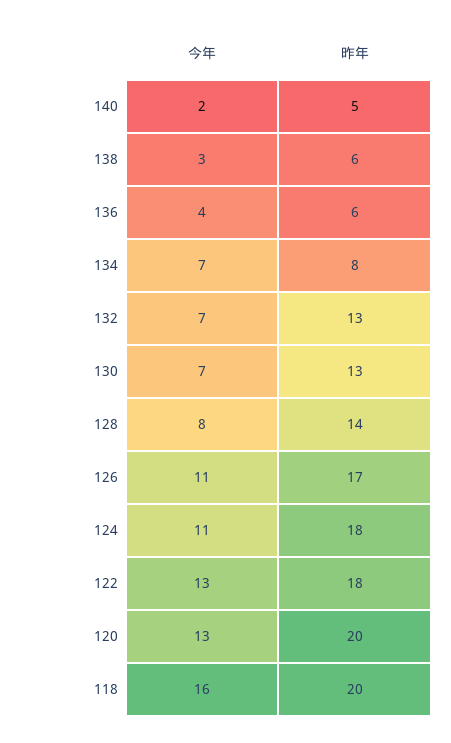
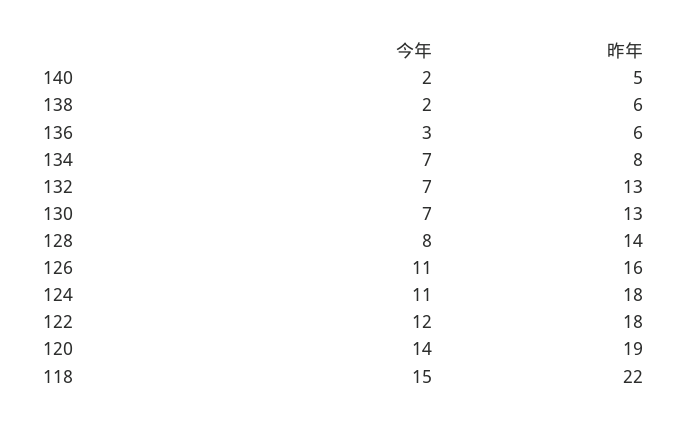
  {
    "今年": {
      "140": 2,
-     "138": 3,
+     "138": 2,
-     "136": 4,
+     "136": 3,
      "134": 7,
      "132": 7,
      "130": 7,
      "128": 8,
      "126": 11,
      "124": 11,
-     "122": 13,
+     "122": 12,
-     "120": 13,
+     "120": 14,
-     "118": 16
+     "118": 15
    },
    "昨年": {
      "140": 5,
      "138": 6,
      "136": 6,
      "134": 8,
      "132": 13,
      "130": 13,
      "128": 14,
-     "126": 17,
+     "126": 16,
      "124": 18,
      "122": 18,
-     "120": 20,
+     "120": 19,
-     "118": 20
+     "118": 22
    }
  }

